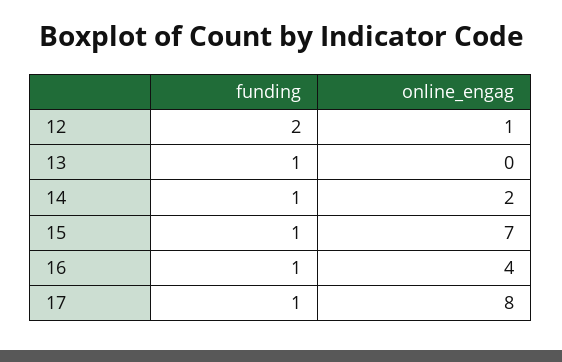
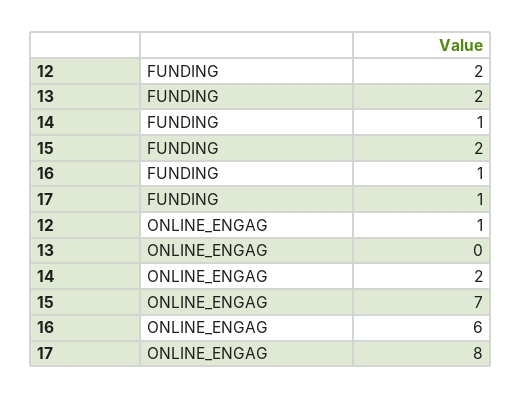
  {
    "funding": {
      "12": 2,
-     "13": 1,
+     "13": 2,
      "14": 1,
-     "15": 1,
+     "15": 2,
      "16": 1,
      "17": 1
    },
    "online_engag": {
      "12": 1,
      "13": 0,
      "14": 2,
      "15": 7,
-     "16": 4,
+     "16": 6,
      "17": 8
    }
  }

